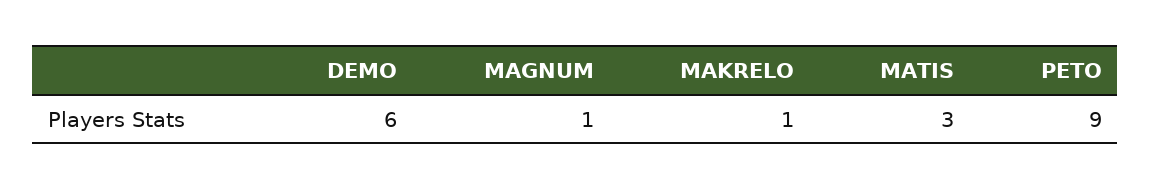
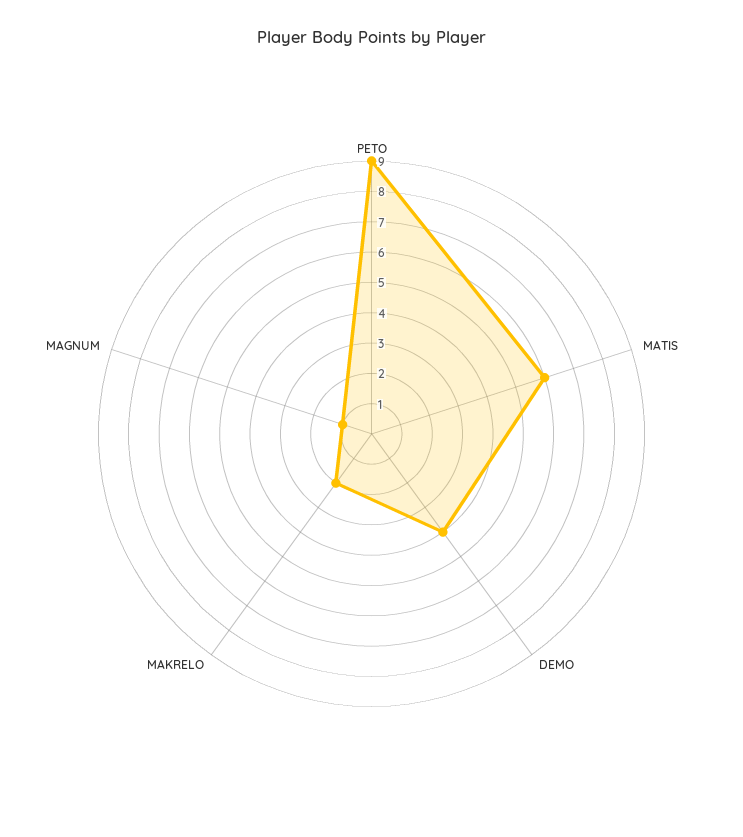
  {
-   "DEMO": 6,
+   "DEMO": 4,
    "MAGNUM": 1,
-   "MAKRELO": 1,
+   "MAKRELO": 2,
-   "MATIS": 3,
+   "MATIS": 6,
    "PETO": 9
  }

